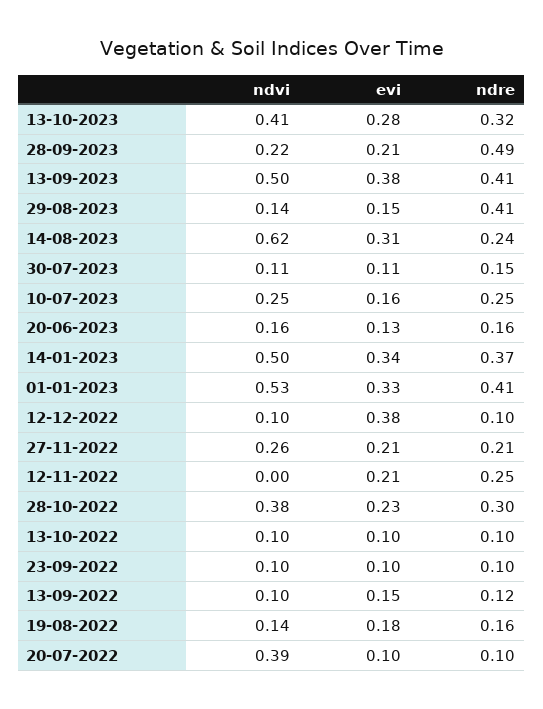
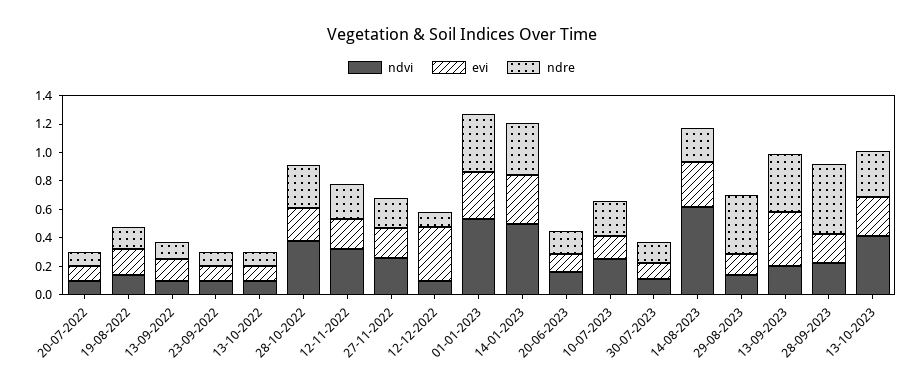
  {
    "ndvi": {
      "13-10-2023": 0.41,
      "28-09-2023": 0.22,
-     "13-09-2023": 0.5,
+     "13-09-2023": 0.2,
      "29-08-2023": 0.14,
      "14-08-2023": 0.62,
      "30-07-2023": 0.11,
      "10-07-2023": 0.25,
      "20-06-2023": 0.16,
      "14-01-2023": 0.5,
      "01-01-2023": 0.53,
      "12-12-2022": 0.1,
      "27-11-2022": 0.26,
-     "12-11-2022": 0,
+     "12-11-2022": 0.3,
      "28-10-2022": 0.38,
      "13-10-2022": 0.1,
      "23-09-2022": 0.1,
      "13-09-2022": 0.1,
      "19-08-2022": 0.14,
-     "20-07-2022": 0.39
+     "20-07-2022": 0.1
    },
    "evi": {
      "13-10-2023": 0.28,
      "28-09-2023": 0.21,
      "13-09-2023": 0.38,
      "29-08-2023": 0.15,
      "14-08-2023": 0.31,
      "30-07-2023": 0.11,
      "10-07-2023": 0.16,
      "20-06-2023": 0.13,
      "14-01-2023": 0.34,
      "01-01-2023": 0.33,
      "12-12-2022": 0.38,
      "27-11-2022": 0.21,
      "12-11-2022": 0.21,
      "28-10-2022": 0.23,
      "13-10-2022": 0.1,
      "23-09-2022": 0.1,
      "13-09-2022": 0.15,
      "19-08-2022": 0.18,
      "20-07-2022": 0.1
    },
    "ndre": {
      "13-10-2023": 0.32,
      "28-09-2023": 0.49,
      "13-09-2023": 0.41,
      "29-08-2023": 0.41,
      "14-08-2023": 0.24,
      "30-07-2023": 0.15,
      "10-07-2023": 0.25,
      "20-06-2023": 0.16,
      "14-01-2023": 0.37,
      "01-01-2023": 0.41,
      "12-12-2022": 0.1,
      "27-11-2022": 0.21,
      "12-11-2022": 0.25,
      "28-10-2022": 0.3,
      "13-10-2022": 0.1,
      "23-09-2022": 0.1,
      "13-09-2022": 0.12,
      "19-08-2022": 0.16,
      "20-07-2022": 0.1
    }
  }

